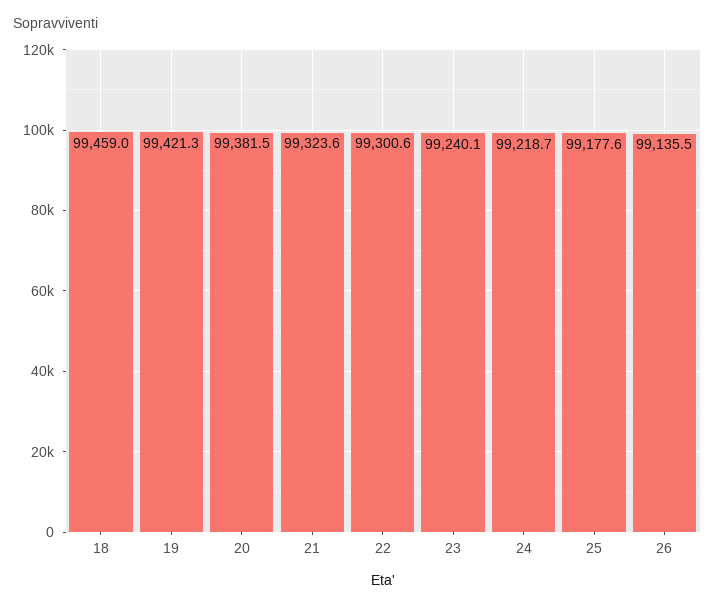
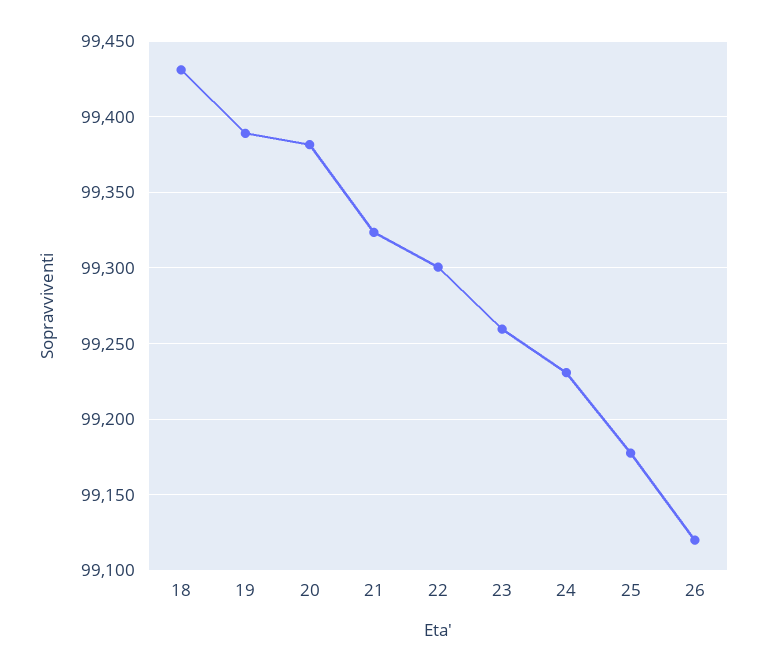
  {
-   "18": 99459,
+   "18": 99430,
-   "19": 99421.3,
+   "19": 99390,
    "20": 99381.5,
    "21": 99323.6,
    "22": 99300.6,
-   "23": 99240.1,
+   "23": 99260,
-   "24": 99218.7,
+   "24": 99230,
    "25": 99177.6,
-   "26": 99135.5
+   "26": 99120
  }

